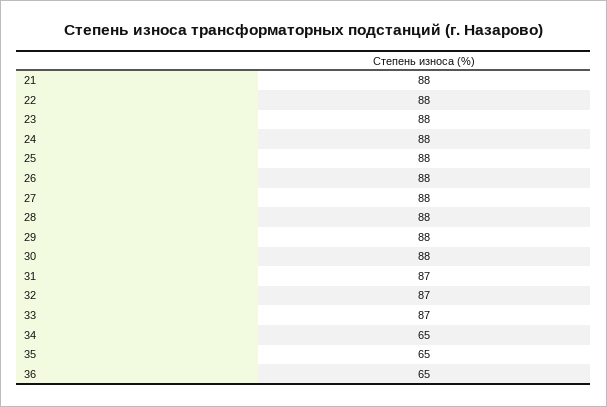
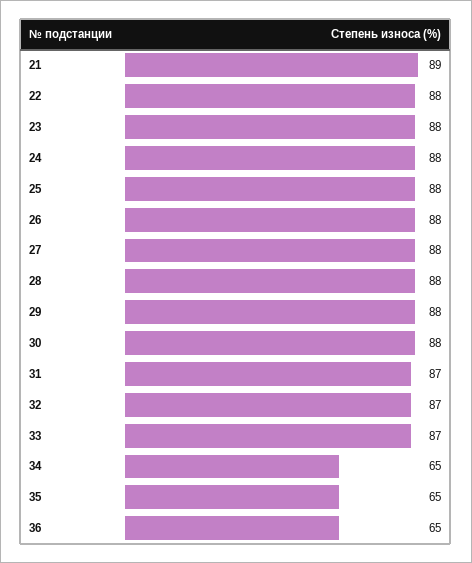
  {
-   "21": 88,
+   "21": 89,
    "22": 88,
    "23": 88,
    "24": 88,
    "25": 88,
    "26": 88,
    "27": 88,
    "28": 88,
    "29": 88,
    "30": 88,
    "31": 87,
    "32": 87,
    "33": 87,
    "34": 65,
    "35": 65,
    "36": 65
  }

